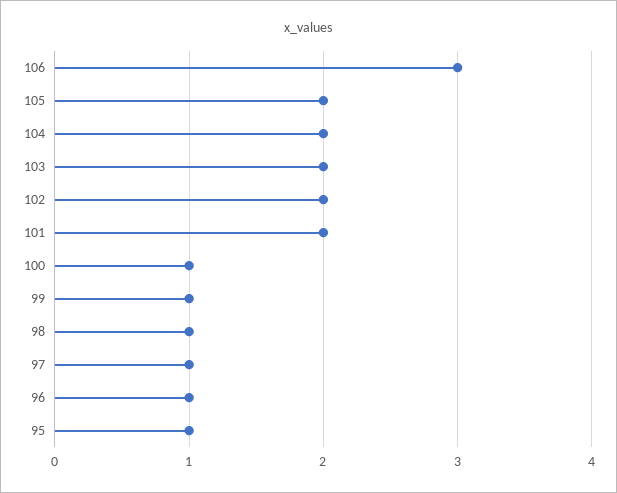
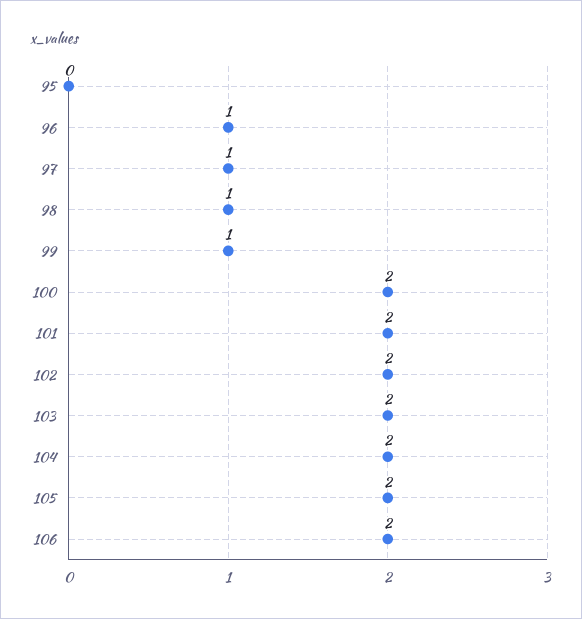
  {
-   "106": 3,
+   "106": 2,
    "105": 2,
    "104": 2,
    "103": 2,
    "102": 2,
    "101": 2,
-   "100": 1,
+   "100": 2,
    "99": 1,
    "98": 1,
    "97": 1,
    "96": 1,
-   "95": 1
+   "95": 0
  }

